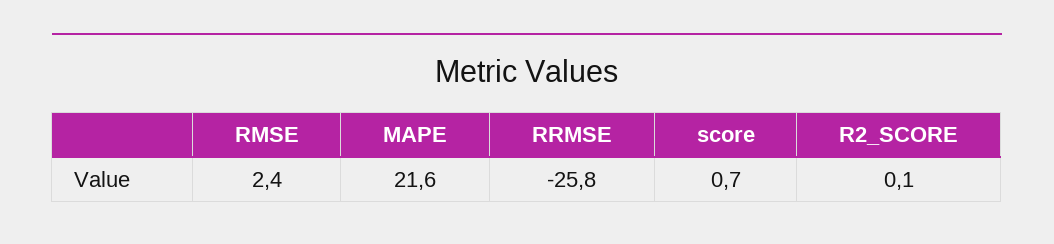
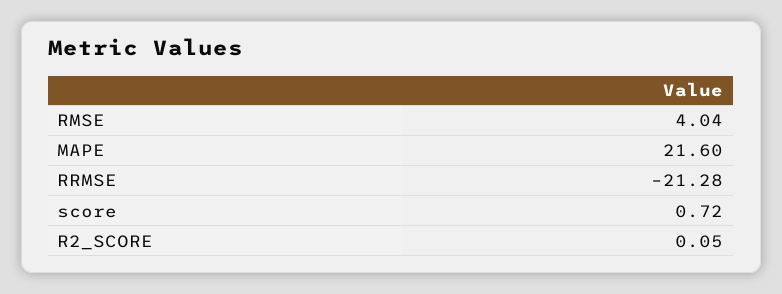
  {
-   "RMSE": 2.4,
+   "RMSE": 4.04,
    "MAPE": 21.6,
-   "RRMSE": -25.8,
+   "RRMSE": -21.28,
    "score": 0.72,
    "R2_SCORE": 0.05
  }

